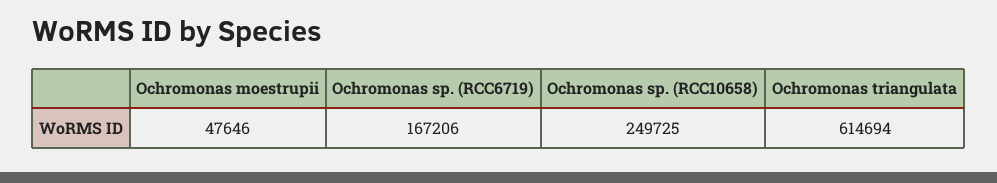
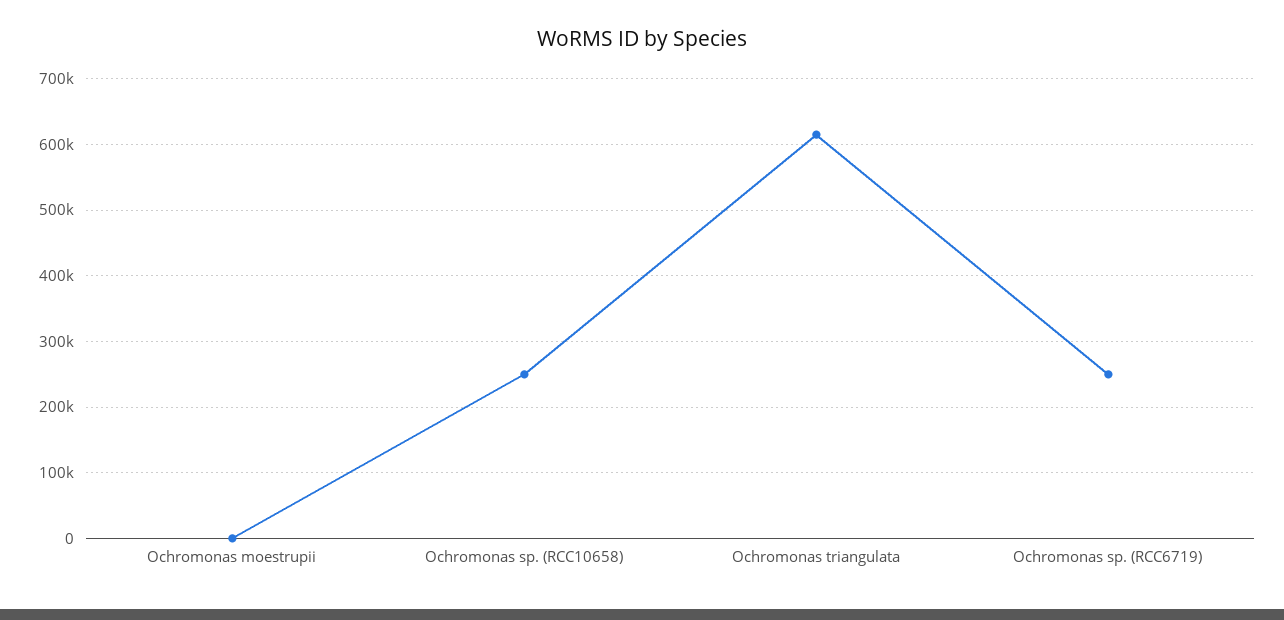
  {
-   "Ochromonas moestrupii": 47646,
+   "Ochromonas moestrupii": 0,
-   "Ochromonas sp. (RCC6719)": 167206,
+   "Ochromonas sp. (RCC6719)": 250000,
    "Ochromonas sp. (RCC10658)": 249725,
    "Ochromonas triangulata": 614694
  }

